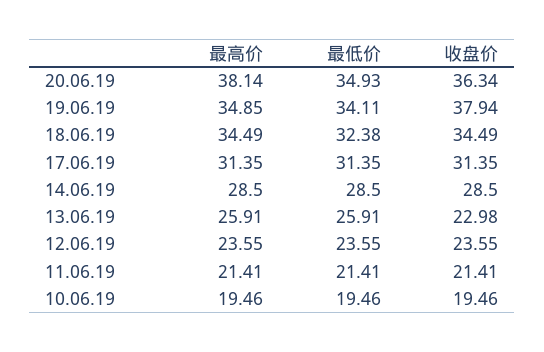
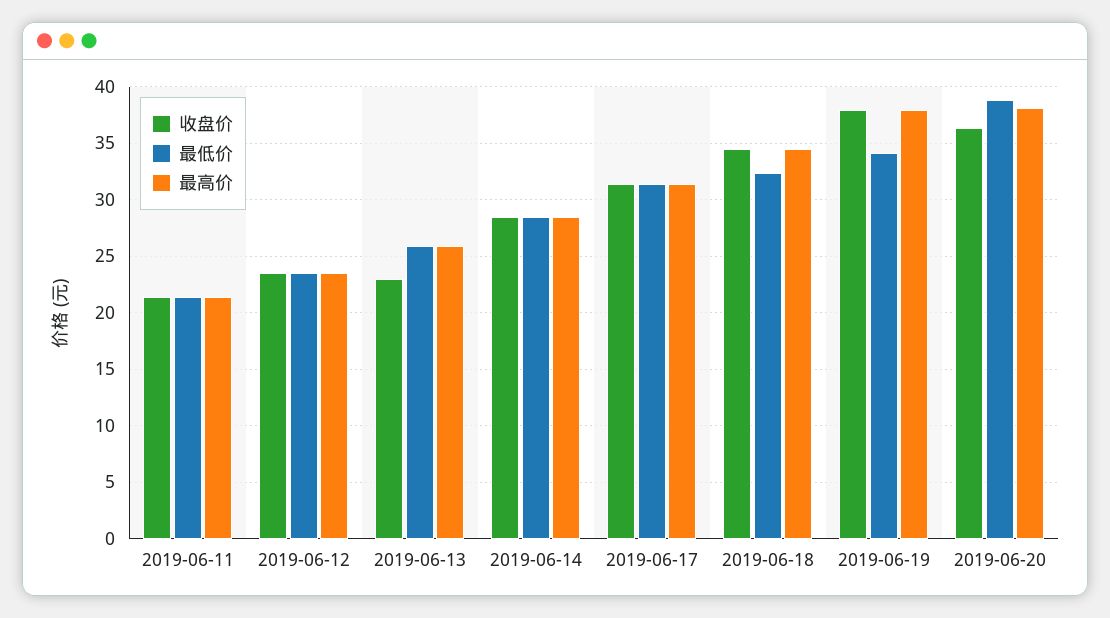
  {
    "最高价": {
      "20.06.19": 38.14,
-     "19.06.19": 34.85,
+     "19.06.19": 38,
      "18.06.19": 34.49,
      "17.06.19": 31.35,
      "14.06.19": 28.5,
      "13.06.19": 25.91,
      "12.06.19": 23.55,
-     "11.06.19": 21.41,
+     "11.06.19": 21.41
-     "10.06.19": 19.46
    },
    "最低价": {
-     "20.06.19": 34.93,
+     "20.06.19": 39,
      "19.06.19": 34.11,
      "18.06.19": 32.38,
      "17.06.19": 31.35,
      "14.06.19": 28.5,
      "13.06.19": 25.91,
      "12.06.19": 23.55,
-     "11.06.19": 21.41,
+     "11.06.19": 21.41
-     "10.06.19": 19.46
    },
    "收盘价": {
      "20.06.19": 36.34,
      "19.06.19": 37.94,
      "18.06.19": 34.49,
      "17.06.19": 31.35,
      "14.06.19": 28.5,
      "13.06.19": 22.98,
      "12.06.19": 23.55,
-     "11.06.19": 21.41,
+     "11.06.19": 21.41
-     "10.06.19": 19.46
    }
  }

